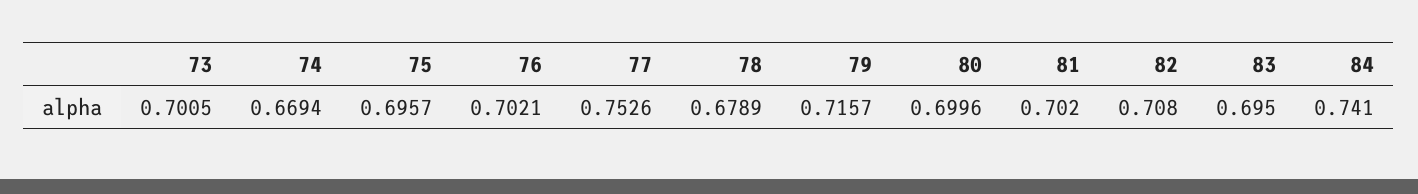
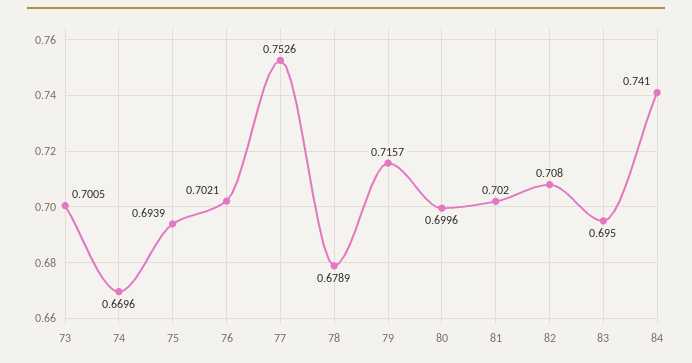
  {
    "73": 0.7005,
-   "74": 0.6694,
+   "74": 0.6696,
-   "75": 0.6957,
+   "75": 0.6939,
    "76": 0.7021,
    "77": 0.7526,
    "78": 0.6789,
    "79": 0.7157,
    "80": 0.6996,
    "81": 0.702,
    "82": 0.708,
    "83": 0.695,
    "84": 0.741
  }

